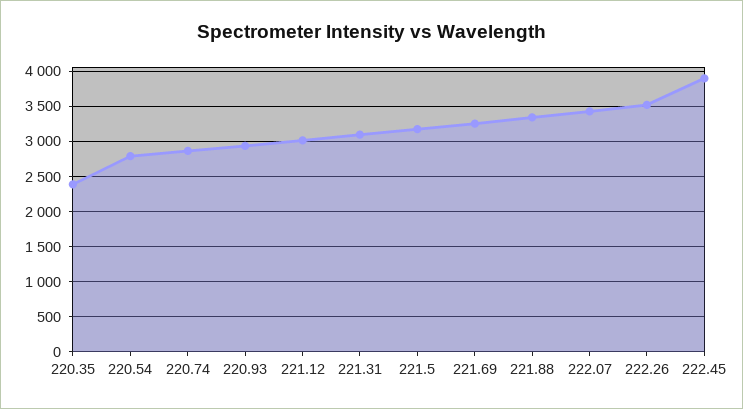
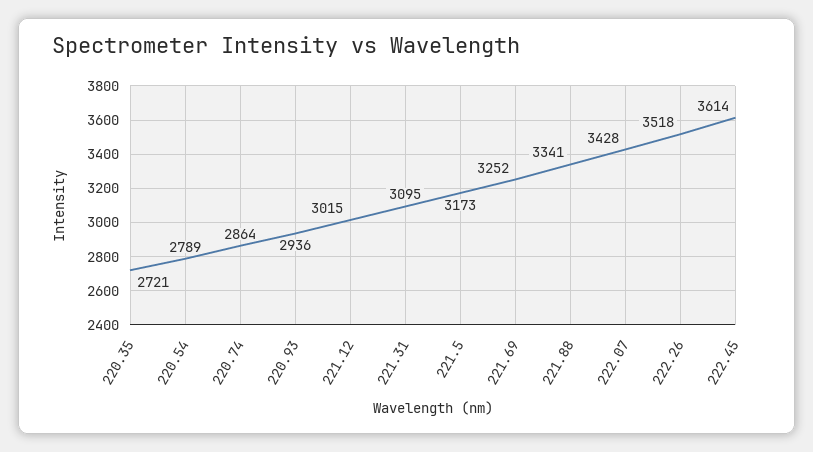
  {
-   "220.35": 2400,
+   "220.35": 2721,
    "220.54": 2789,
    "220.74": 2864,
    "220.93": 2936,
    "221.12": 3015,
    "221.31": 3095,
    "221.5": 3173,
    "221.69": 3252,
    "221.88": 3341,
    "222.07": 3428,
    "222.26": 3518,
-   "222.45": 3900
+   "222.45": 3614
  }

